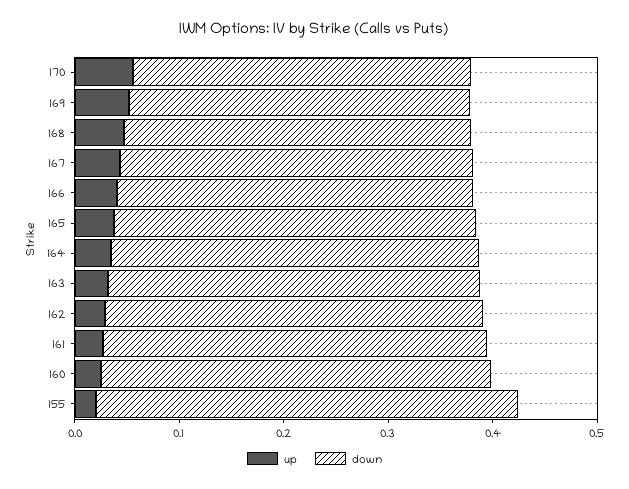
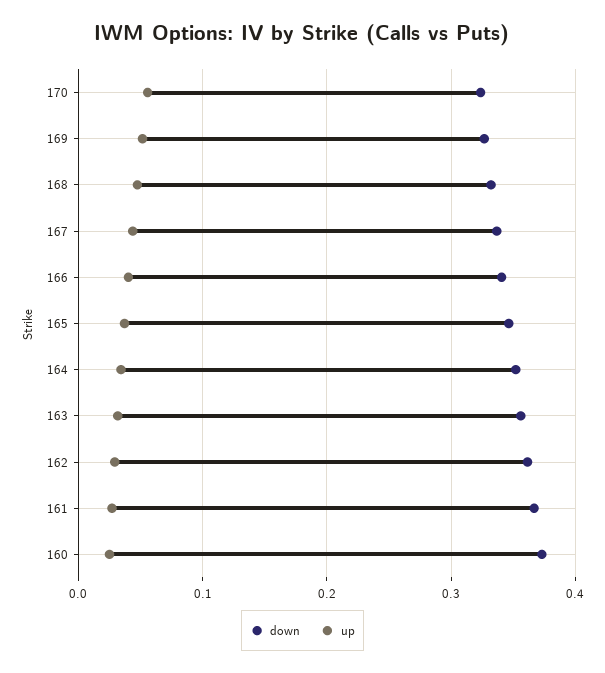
  {
    "up": {
      "170": 0.06,
      "169": 0.05,
      "168": 0.05,
      "167": 0.04,
      "166": 0.04,
      "165": 0.04,
      "164": 0.03,
      "163": 0.03,
      "162": 0.03,
      "161": 0.03,
-     "160": 0.03,
+     "160": 0.03
-     "155": 0.02
    },
    "down": {
      "170": 0.32,
      "169": 0.33,
      "168": 0.33,
      "167": 0.34,
      "166": 0.34,
      "165": 0.35,
      "164": 0.35,
      "163": 0.36,
      "162": 0.36,
      "161": 0.37,
-     "160": 0.37,
+     "160": 0.37
-     "155": 0.4
    }
  }

